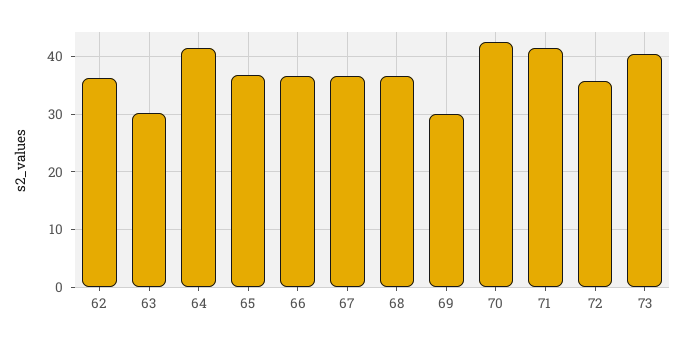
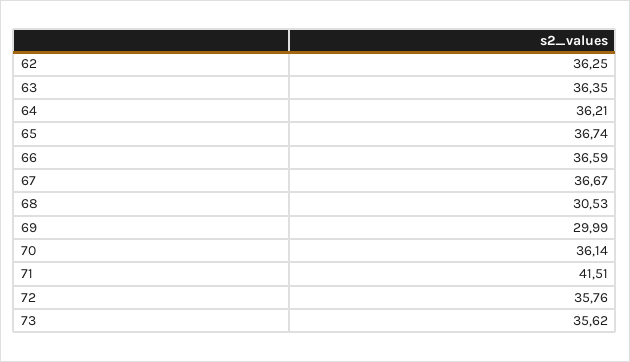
  {
    "62": 36.25,
-   "63": 30,
+   "63": 36.35,
-   "64": 42,
+   "64": 36.21,
    "65": 36.74,
    "66": 36.59,
    "67": 36.67,
-   "68": 36,
+   "68": 30.53,
    "69": 29.99,
-   "70": 42,
+   "70": 36.14,
    "71": 41.51,
    "72": 35.76,
-   "73": 40
+   "73": 35.62
  }

